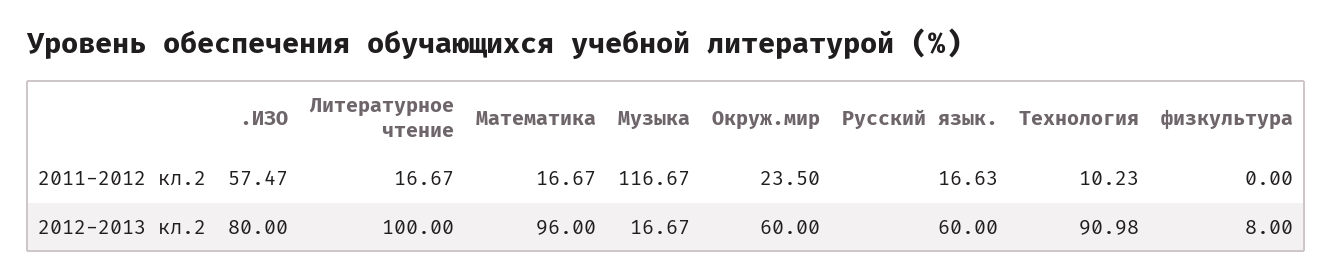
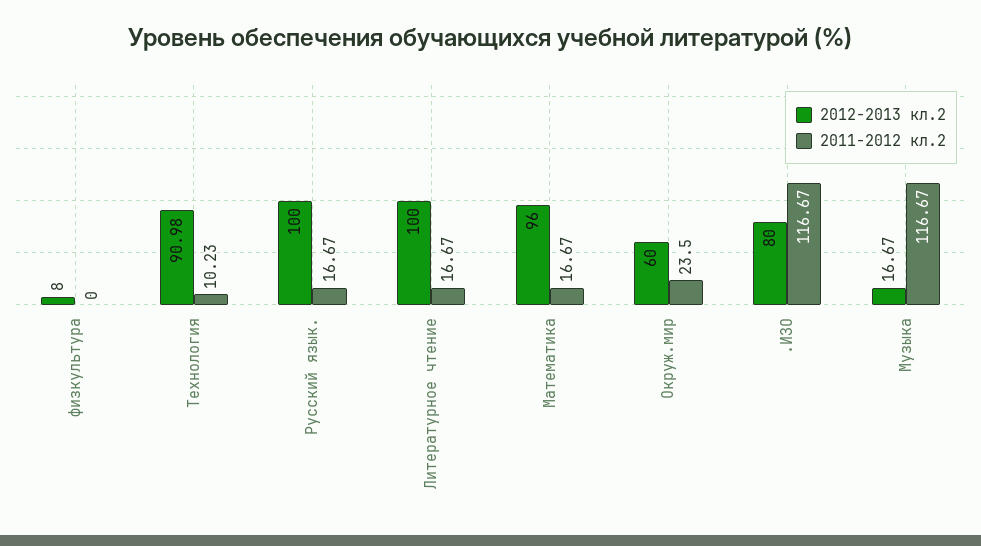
  {
    "2011-2012 кл.2": {
-     ".ИЗО": 57.47,
+     ".ИЗО": 116.67,
      "Литературное чтение": 16.67,
      "Математика": 16.67,
      "Музыка": 116.67,
      "Окруж.мир": 23.5,
-     "Русский язык.": 16.63,
+     "Русский язык.": 16.67,
      "Технология": 10.23,
      "физкультура": 0
    },
    "2012-2013 кл.2": {
      ".ИЗО": 80,
      "Литературное чтение": 100,
      "Математика": 96,
      "Музыка": 16.67,
      "Окруж.мир": 60,
-     "Русский язык.": 60,
+     "Русский язык.": 100,
      "Технология": 90.98,
      "физкультура": 8
    }
  }

